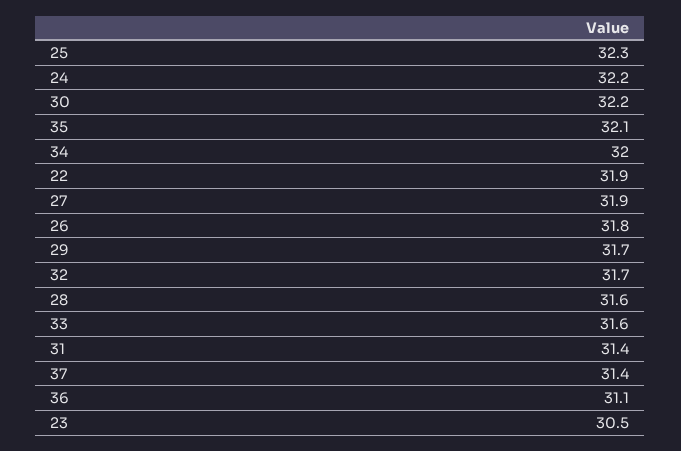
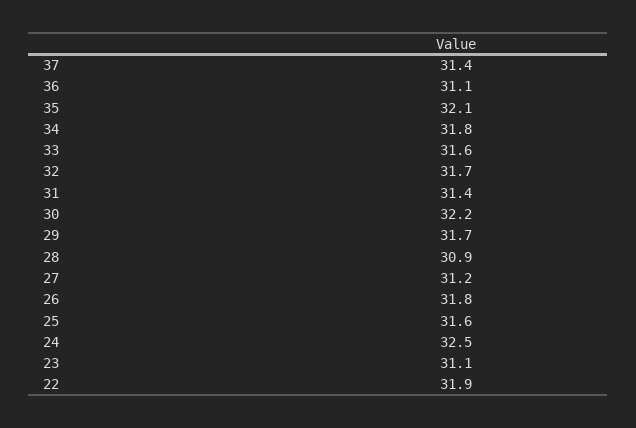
  {
-   "25": 32.3,
+   "25": 31.6,
-   "24": 32.2,
+   "24": 32.5,
    "30": 32.2,
    "35": 32.1,
-   "34": 32,
+   "34": 31.8,
    "22": 31.9,
-   "27": 31.9,
+   "27": 31.2,
    "26": 31.8,
    "29": 31.7,
    "32": 31.7,
-   "28": 31.6,
+   "28": 30.9,
    "33": 31.6,
    "31": 31.4,
    "37": 31.4,
    "36": 31.1,
-   "23": 30.5
+   "23": 31.1
  }

